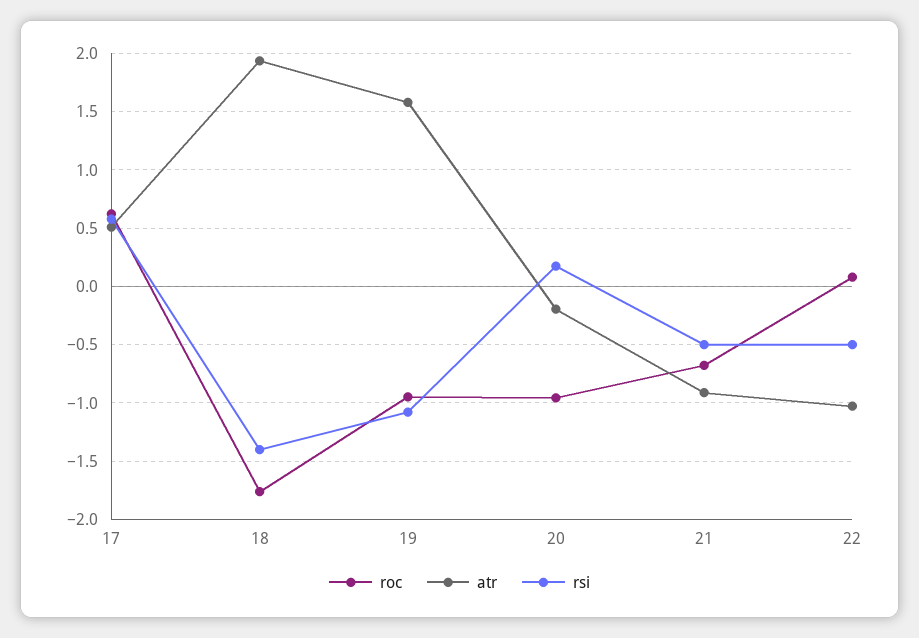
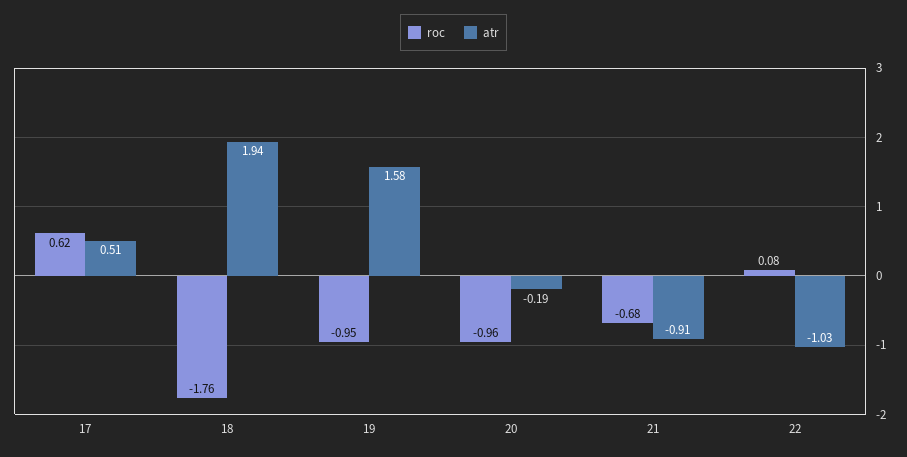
  {
    "roc": {
      "17": 0.62,
      "18": -1.76,
      "19": -0.95,
      "20": -0.96,
      "21": -0.68,
      "22": 0.08
    },
    "atr": {
      "17": 0.51,
      "18": 1.94,
      "19": 1.58,
      "20": -0.19,
      "21": -0.91,
      "22": -1.03
-   },
+   }
-   "rsi": {
-     "17": 0.6,
-     "18": -1.4,
-     "19": -1.1,
-     "20": 0.2,
-     "21": -0.5,
-     "22": -0.5
-   }
  }

